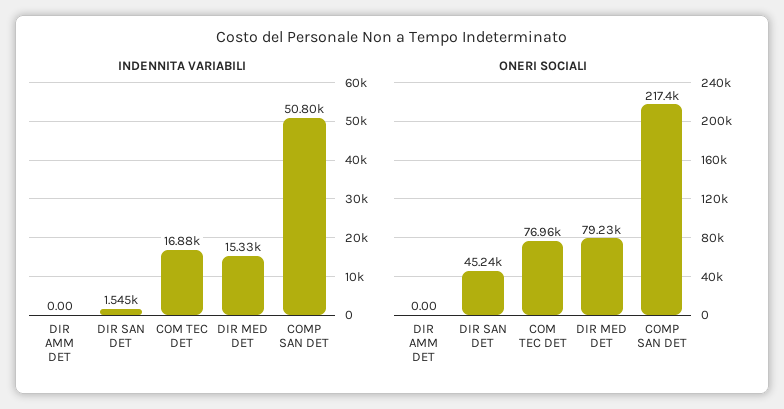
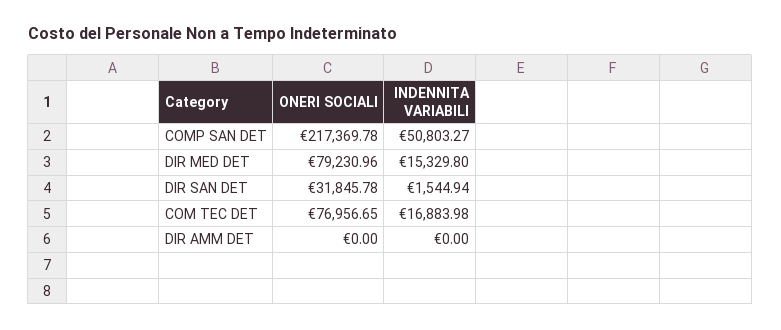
  {
    "INDENNITA VARIABILI": {
      "DIR AMM DET": 0,
      "DIR SAN DET": 1544.94,
      "COM TEC DET": 16883.98,
      "DIR MED DET": 15329.8,
      "COMP SAN DET": 50803.27
    },
    "ONERI SOCIALI": {
      "DIR AMM DET": 0,
-     "DIR SAN DET": 45240,
+     "DIR SAN DET": 31845.78,
      "COM TEC DET": 76956.65,
      "DIR MED DET": 79230.96,
      "COMP SAN DET": 217369.78
    }
  }

